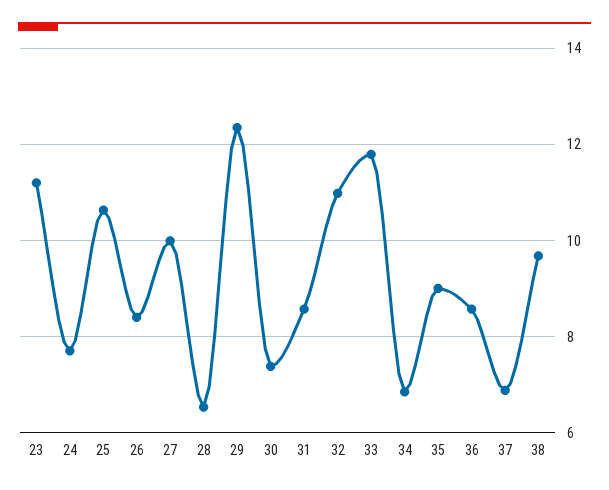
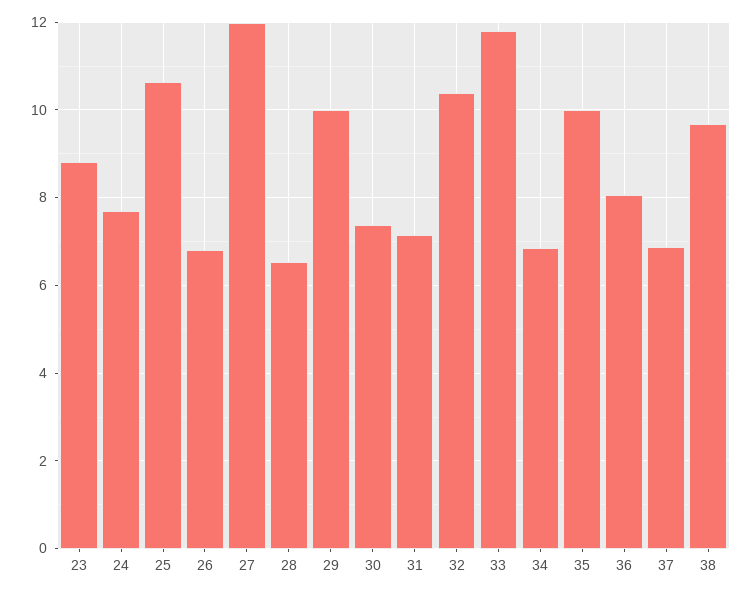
  {
-   "23": 11.2,
+   "23": 8.8,
    "24": 7.8,
    "25": 10.6,
-   "26": 8.4,
+   "26": 6.8,
-   "27": 10,
+   "27": 12,
    "28": 6.6,
-   "29": 12.4,
+   "29": 10,
    "30": 7.4,
-   "31": 8.6,
+   "31": 7.2,
-   "32": 11,
+   "32": 10.4,
    "33": 11.8,
    "34": 6.8,
-   "35": 9,
+   "35": 10,
-   "36": 8.6,
+   "36": 8,
    "37": 6.8,
    "38": 9.6
  }

